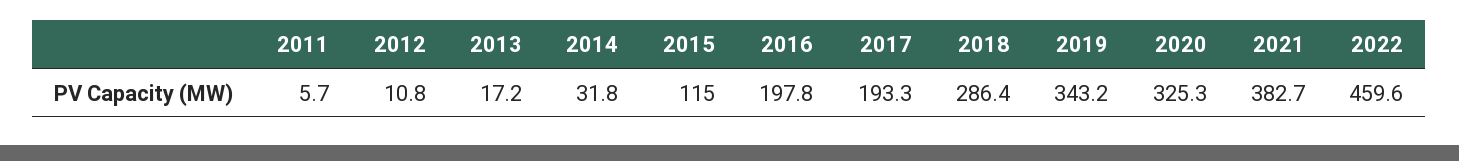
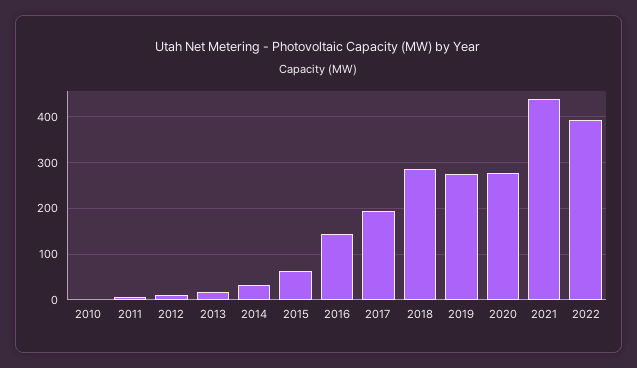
  {
    "2011": 5.7,
    "2012": 10.8,
    "2013": 17.2,
    "2014": 31.8,
-   "2015": 115,
+   "2015": 60,
-   "2016": 197.8,
+   "2016": 140,
    "2017": 193.3,
    "2018": 286.4,
-   "2019": 343.2,
+   "2019": 280,
-   "2020": 325.3,
+   "2020": 280,
-   "2021": 382.7,
+   "2021": 440,
-   "2022": 459.6
+   "2022": 400,
+   "2010": 0
  }

